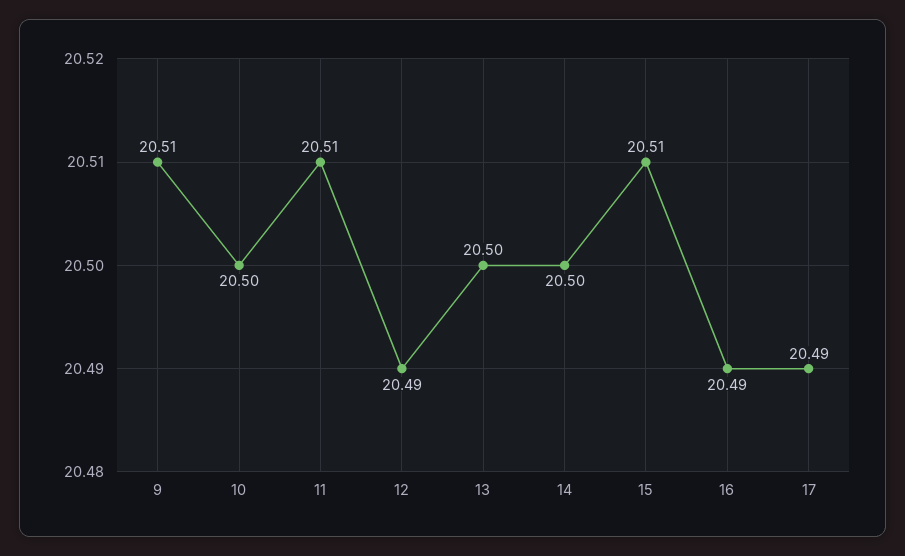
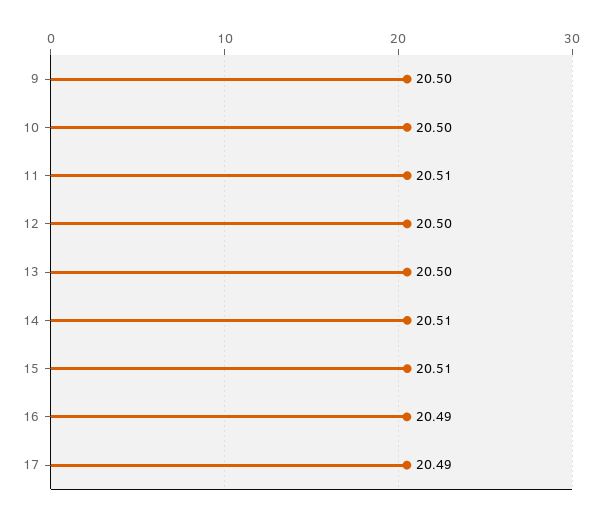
  {
-   "9": 20.51,
+   "9": 20.5,
    "10": 20.5,
    "11": 20.51,
-   "12": 20.49,
+   "12": 20.5,
    "13": 20.5,
-   "14": 20.5,
+   "14": 20.51,
    "15": 20.51,
    "16": 20.49,
    "17": 20.49
  }

